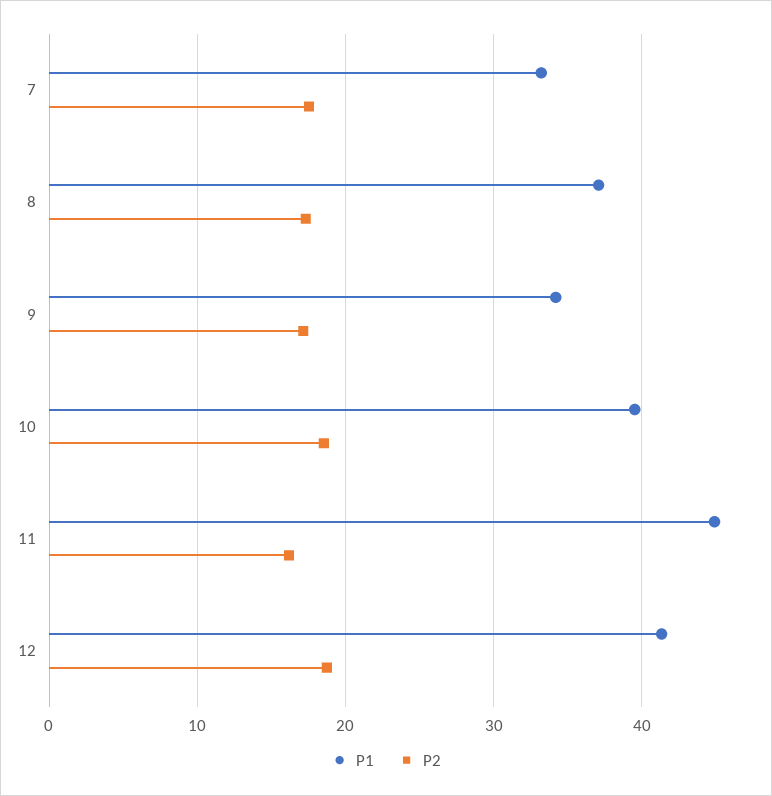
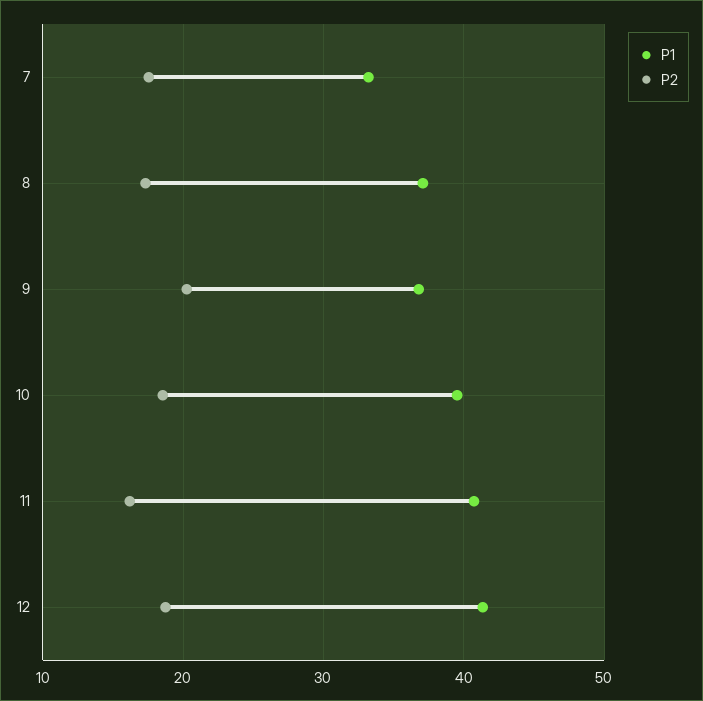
  {
    "P1": {
      "7": 33,
      "8": 37,
-     "9": 34,
+     "9": 37,
      "10": 40,
-     "11": 45,
+     "11": 41,
      "12": 41
    },
    "P2": {
      "7": 18,
      "8": 17,
-     "9": 17,
+     "9": 20,
      "10": 19,
      "11": 16,
      "12": 19
    }
  }

